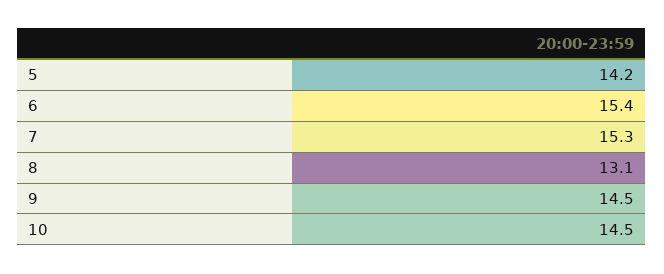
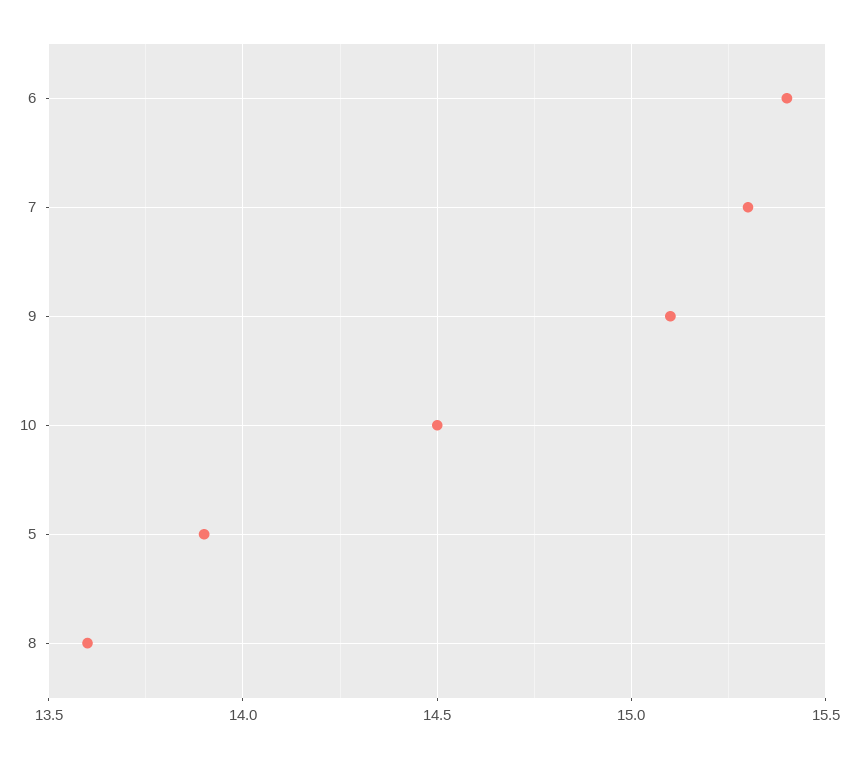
  {
-   "5": 14.2,
+   "5": 13.9,
    "6": 15.4,
    "7": 15.3,
-   "8": 13.1,
+   "8": 13.6,
-   "9": 14.5,
+   "9": 15.1,
    "10": 14.5
  }

